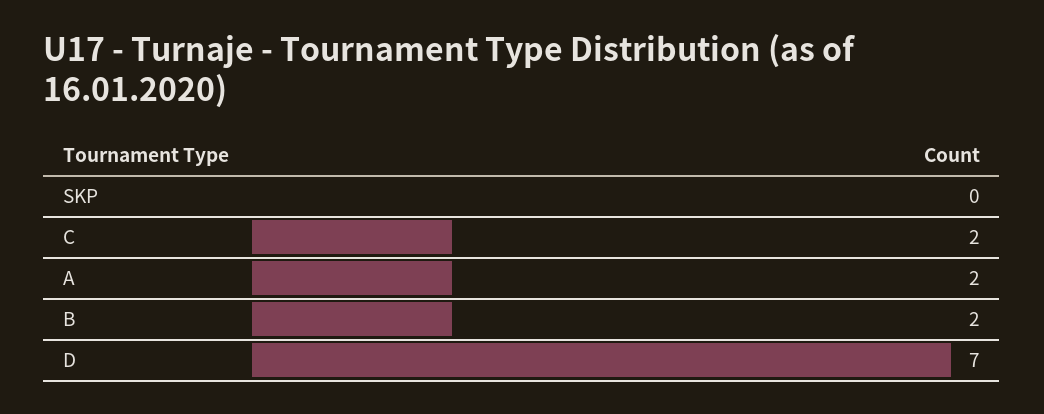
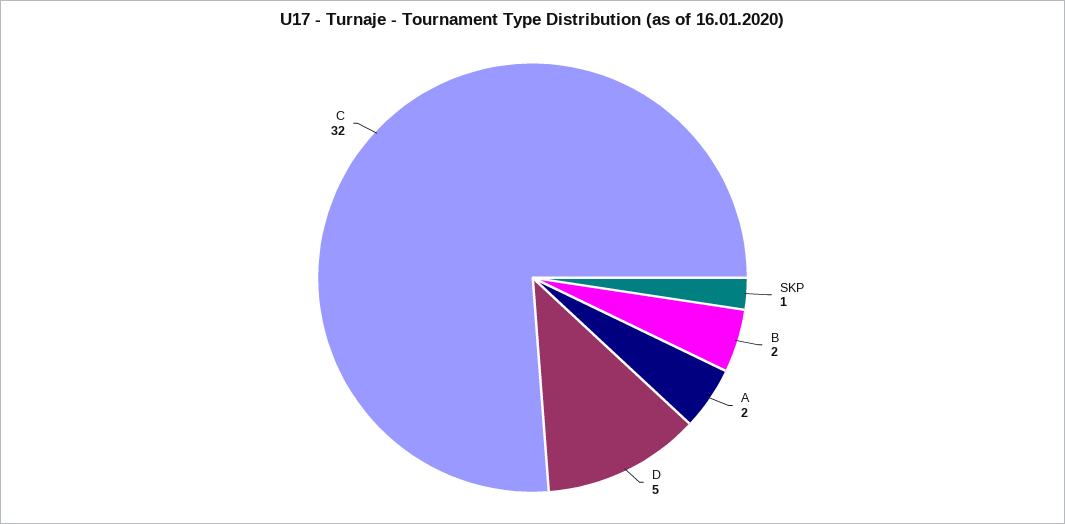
  {
-   "SKP": 0,
+   "SKP": 1,
-   "C": 2,
+   "C": 32,
    "A": 2,
    "B": 2,
-   "D": 7
+   "D": 5
  }

